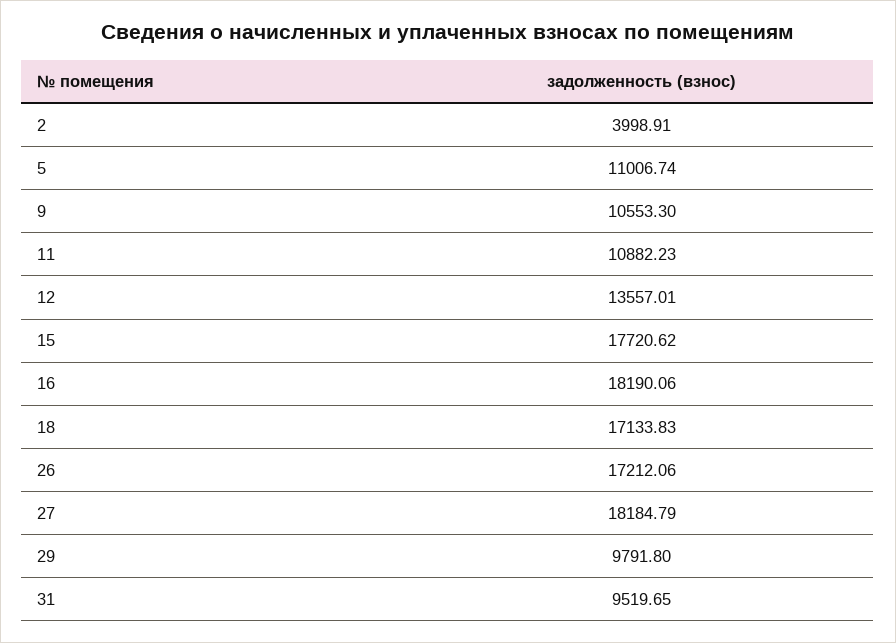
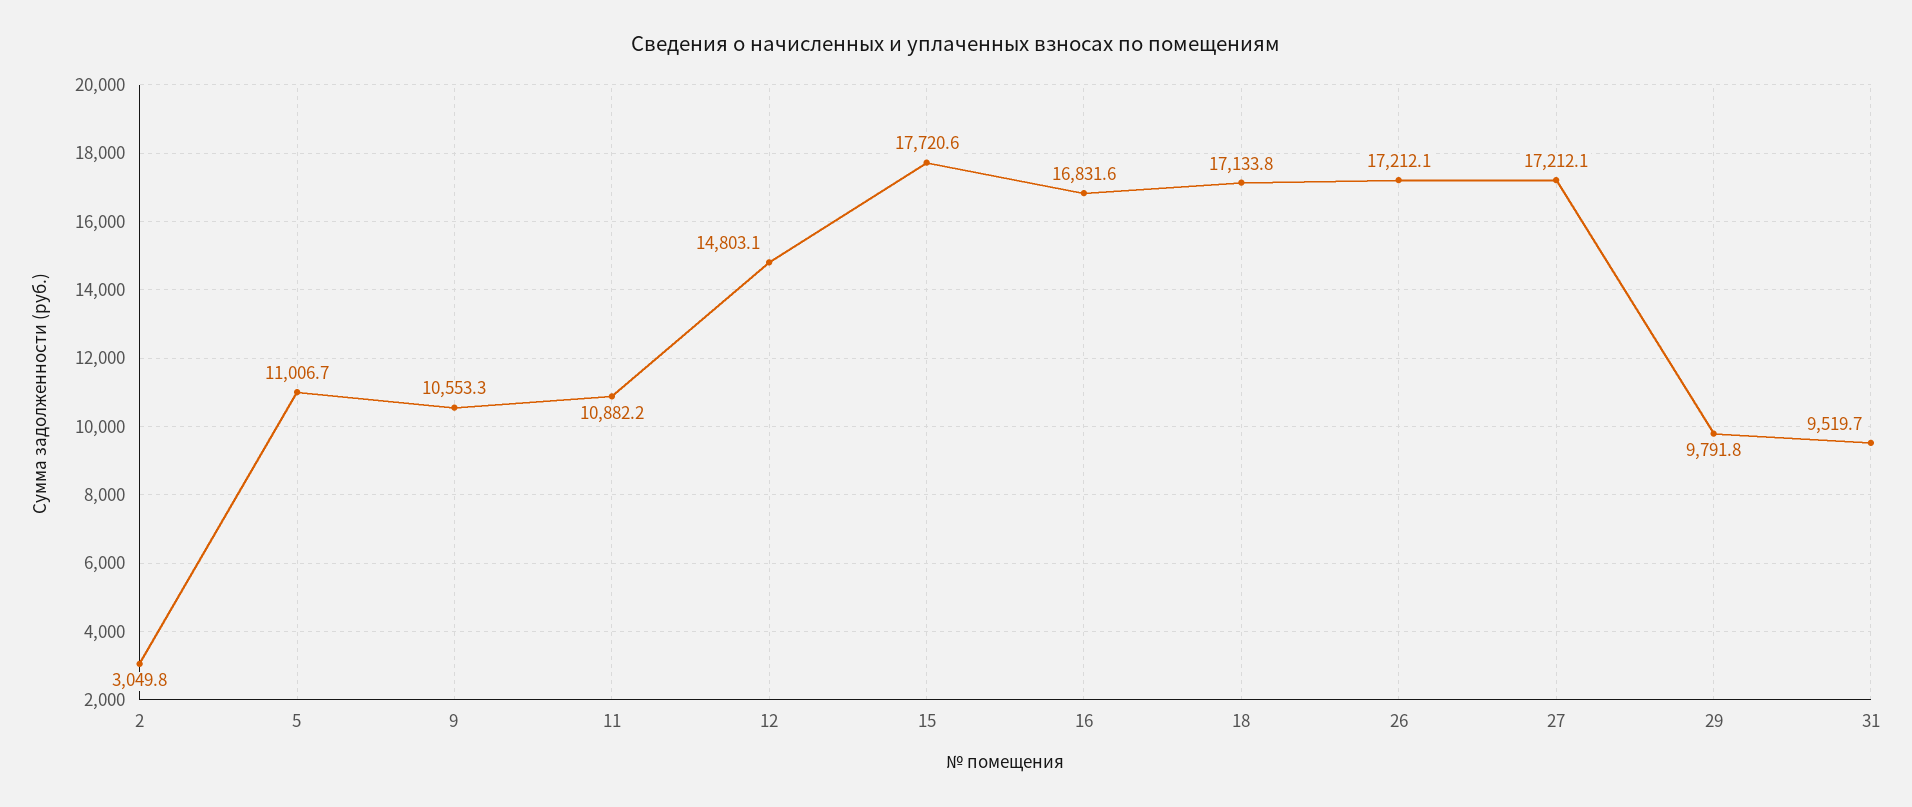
  {
-   "2": 3998.91,
+   "2": 3049.8,
    "5": 11006.74,
    "9": 10553.3,
    "11": 10882.23,
-   "12": 13557.01,
+   "12": 14803.1,
    "15": 17720.62,
-   "16": 18190.06,
+   "16": 16831.6,
    "18": 17133.83,
    "26": 17212.06,
-   "27": 18184.79,
+   "27": 17212.1,
    "29": 9791.8,
    "31": 9519.65
  }

